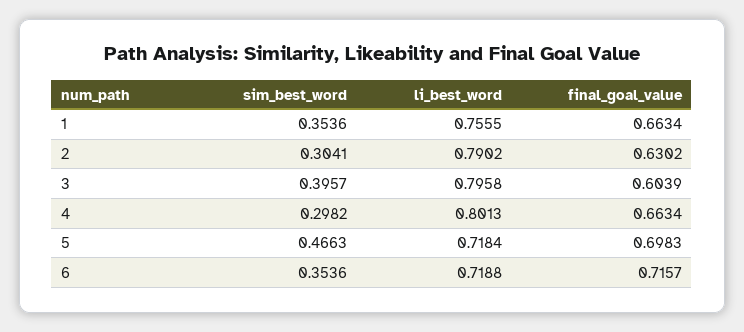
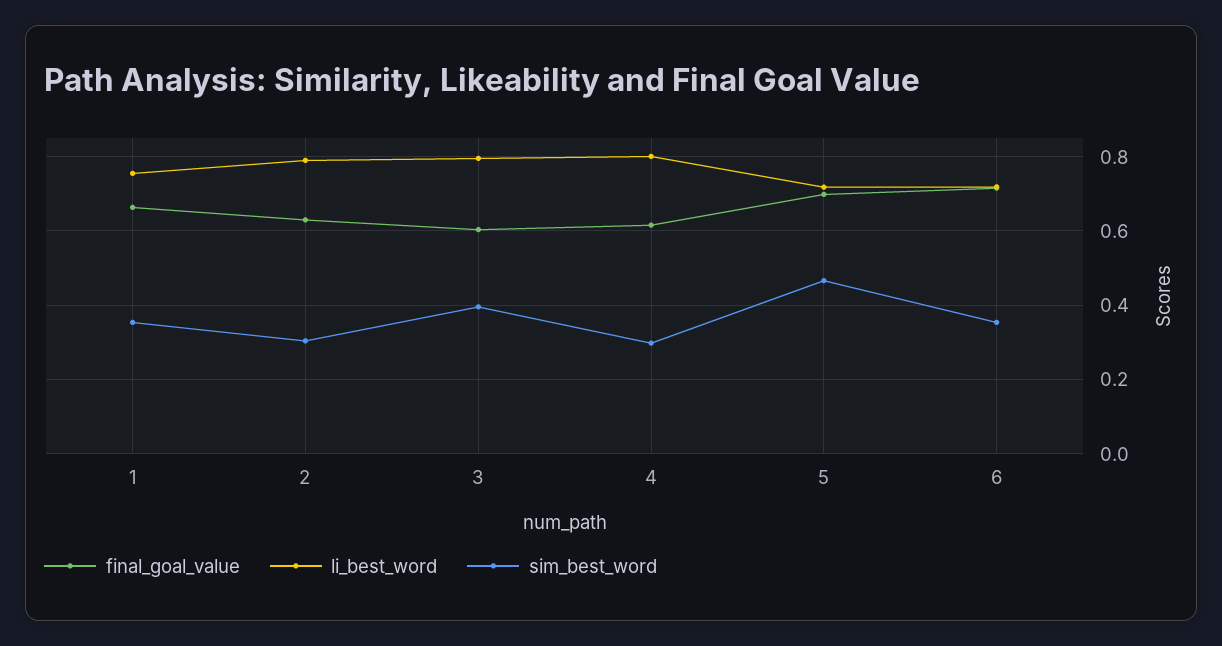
  {
    "sim_best_word": {
      "1": 0.3536,
      "2": 0.3041,
      "3": 0.3957,
      "4": 0.2982,
      "5": 0.4663,
      "6": 0.3536
    },
    "li_best_word": {
      "1": 0.7555,
      "2": 0.7902,
      "3": 0.7958,
      "4": 0.8013,
      "5": 0.7184,
      "6": 0.7188
    },
    "final_goal_value": {
      "1": 0.6634,
      "2": 0.6302,
      "3": 0.6039,
-     "4": 0.6634,
+     "4": 0.62,
      "5": 0.6983,
      "6": 0.7157
    }
  }

